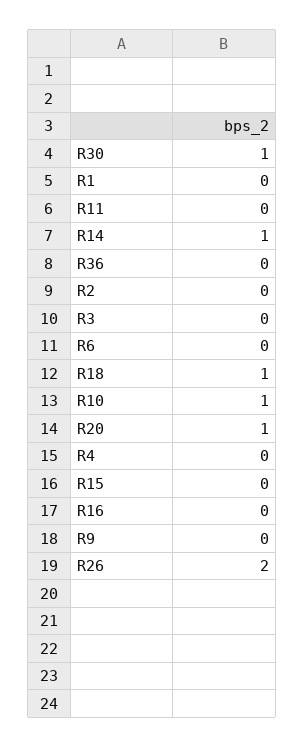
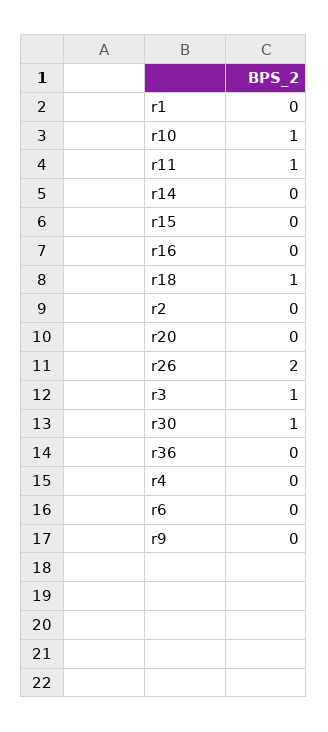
  {
    "R30": 1,
    "R1": 0,
-   "R11": 0,
+   "R11": 1,
-   "R14": 1,
+   "R14": 0,
    "R36": 0,
    "R2": 0,
-   "R3": 0,
+   "R3": 1,
    "R6": 0,
    "R18": 1,
    "R10": 1,
-   "R20": 1,
+   "R20": 0,
    "R4": 0,
    "R15": 0,
    "R16": 0,
    "R9": 0,
    "R26": 2
  }

